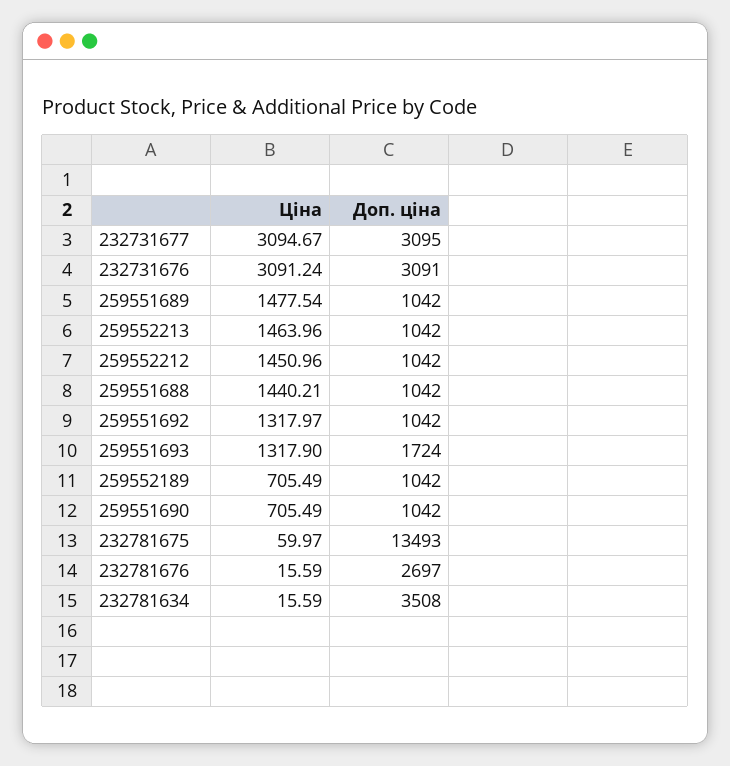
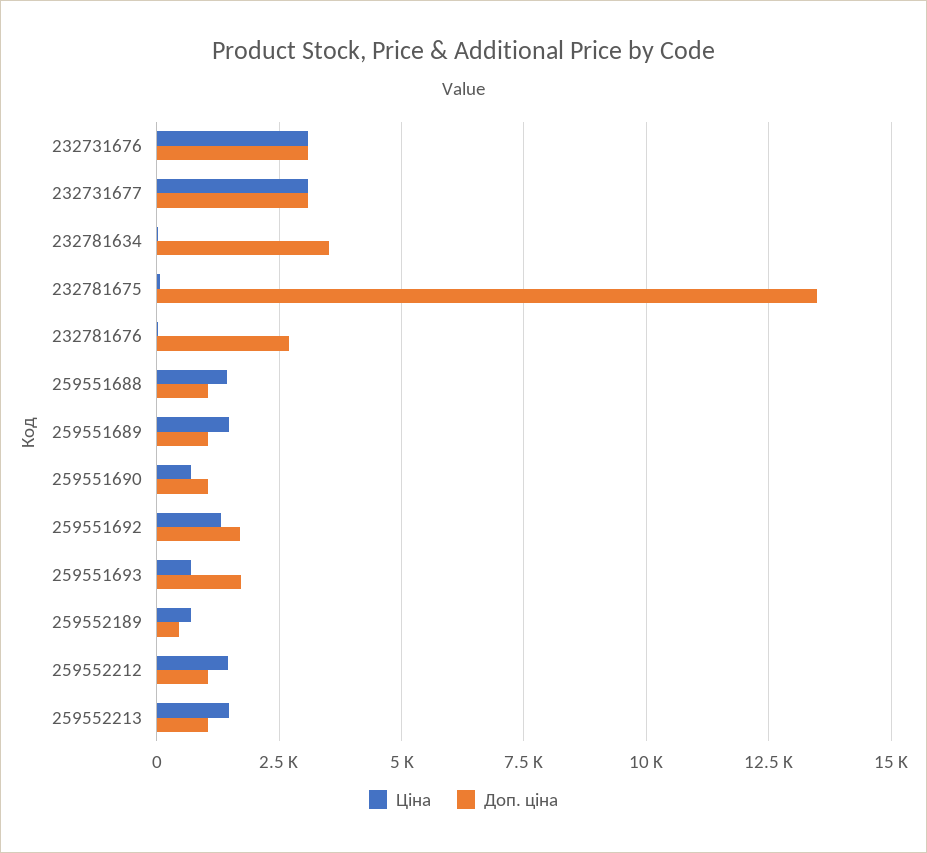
  {
    "Ціна": {
      "232731677": 3094.67,
      "232731676": 3091.24,
      "259551689": 1477.54,
      "259552213": 1463.96,
      "259552212": 1450.96,
      "259551688": 1440.21,
      "259551692": 1317.97,
-     "259551693": 1317.9,
+     "259551693": 750,
      "259552189": 705.49,
      "259551690": 705.49,
      "232781675": 59.97,
      "232781676": 15.59,
      "232781634": 15.59
    },
    "Доп. ціна": {
      "232731677": 3095,
      "232731676": 3091,
      "259551689": 1042,
      "259552213": 1042,
      "259552212": 1042,
      "259551688": 1042,
-     "259551692": 1042,
+     "259551692": 1750,
      "259551693": 1724,
-     "259552189": 1042,
+     "259552189": 500,
      "259551690": 1042,
      "232781675": 13493,
      "232781676": 2697,
      "232781634": 3508
    }
  }

